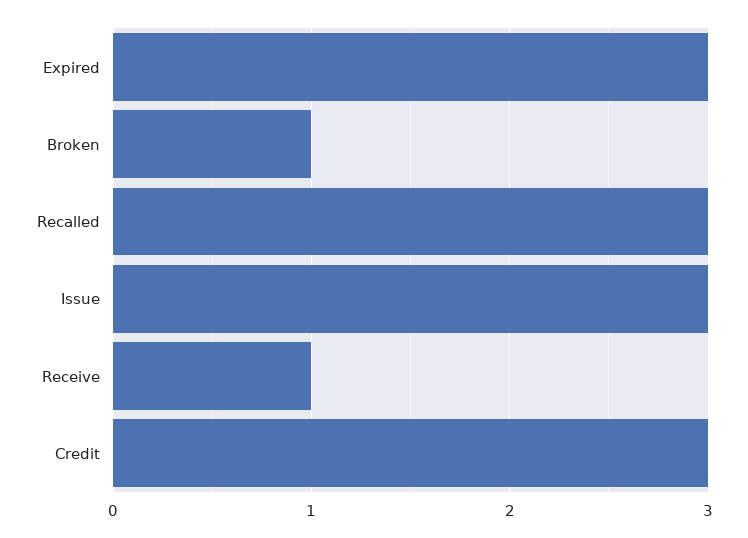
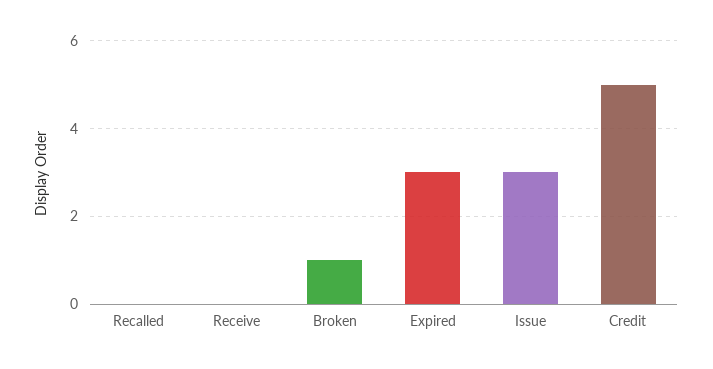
  {
    "Expired": 3,
    "Broken": 1,
-   "Recalled": 3,
+   "Recalled": 0,
    "Issue": 3,
-   "Receive": 1,
+   "Receive": 0,
-   "Credit": 3
+   "Credit": 5
  }

